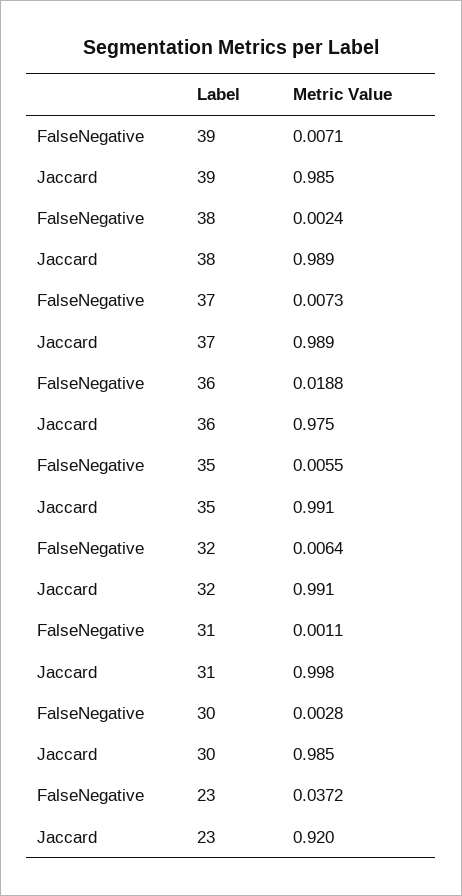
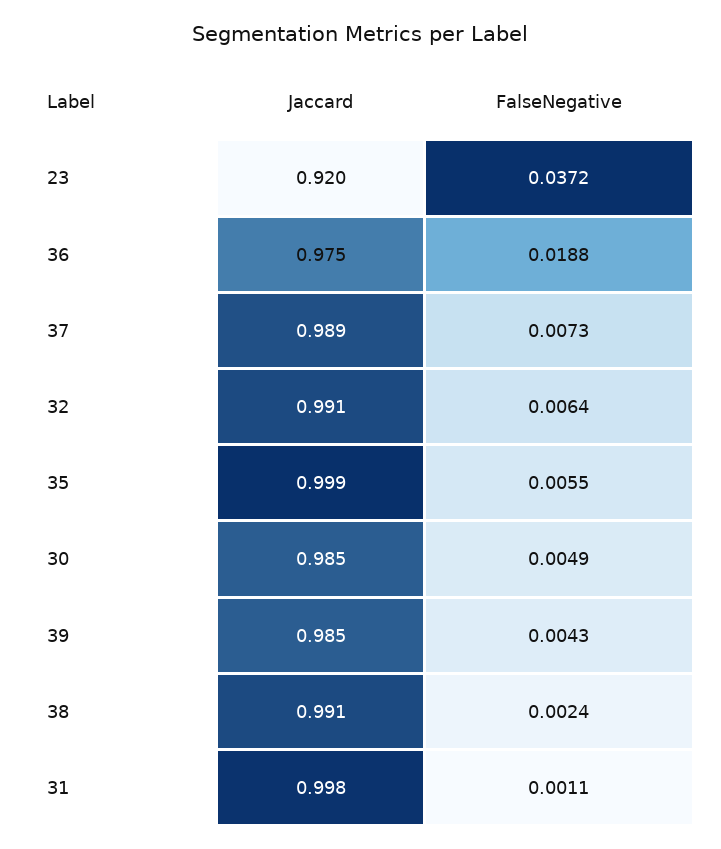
  {
    "FalseNegative": {
-     "39": 0.0071,
+     "39": 0.0043,
      "38": 0.0024,
      "37": 0.0073,
      "36": 0.0188,
      "35": 0.0055,
      "32": 0.0064,
      "31": 0.0011,
-     "30": 0.0028,
+     "30": 0.0049,
      "23": 0.0372
    },
    "Jaccard": {
      "39": 0.985,
-     "38": 0.989,
+     "38": 0.991,
      "37": 0.989,
      "36": 0.975,
-     "35": 0.991,
+     "35": 0.999,
      "32": 0.991,
      "31": 0.998,
      "30": 0.985,
      "23": 0.92
    }
  }

